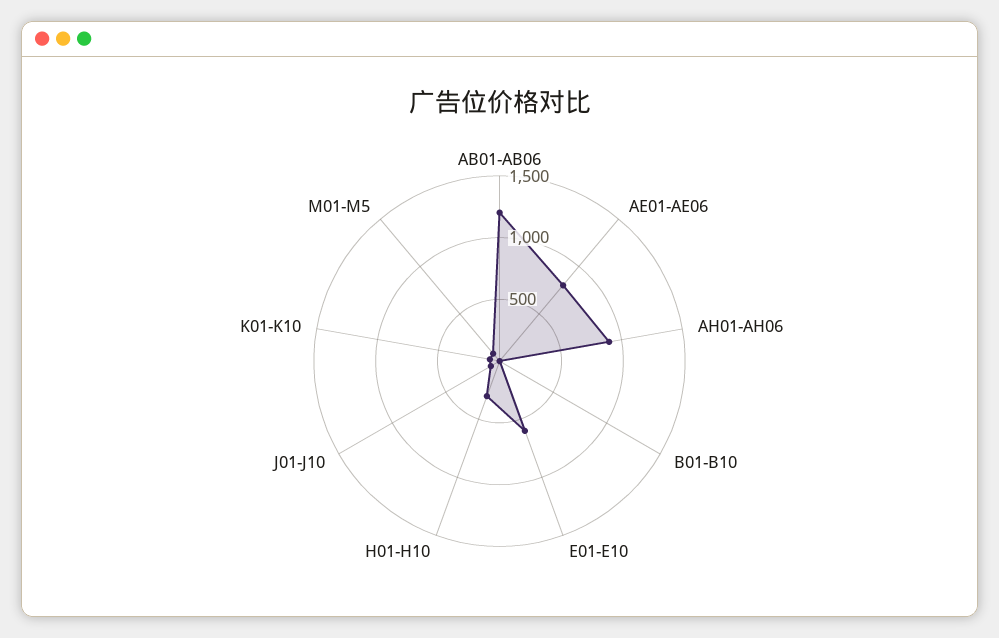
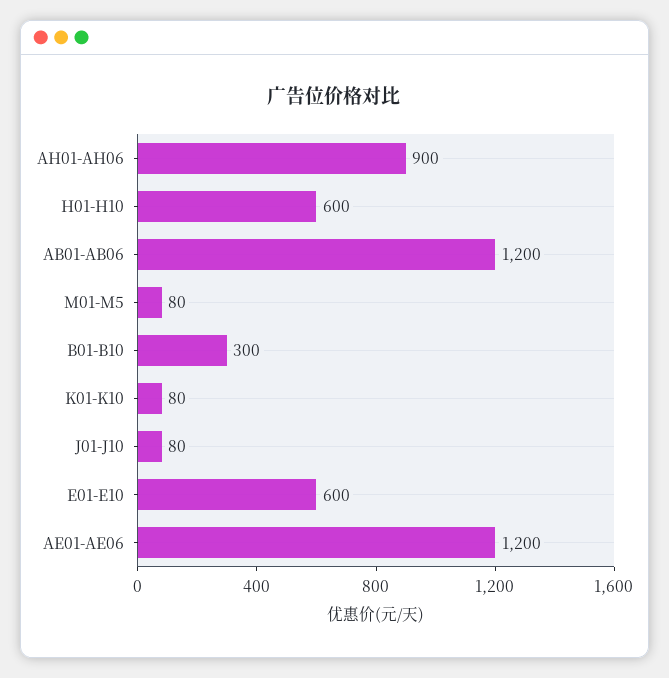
  {
    "AB01-AB06": 1200,
-   "AE01-AE06": 800,
+   "AE01-AE06": 1200,
    "AH01-AH06": 900,
-   "B01-B10": 0,
+   "B01-B10": 300,
    "E01-E10": 600,
-   "H01-H10": 300,
+   "H01-H10": 600,
    "J01-J10": 80,
    "K01-K10": 80,
    "M01-M5": 80
  }

